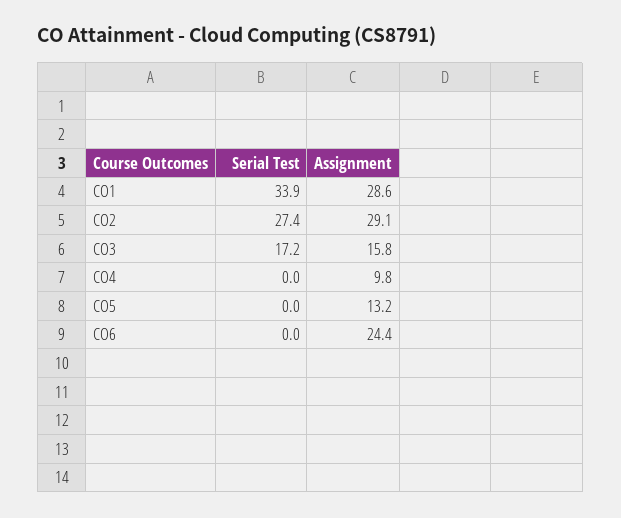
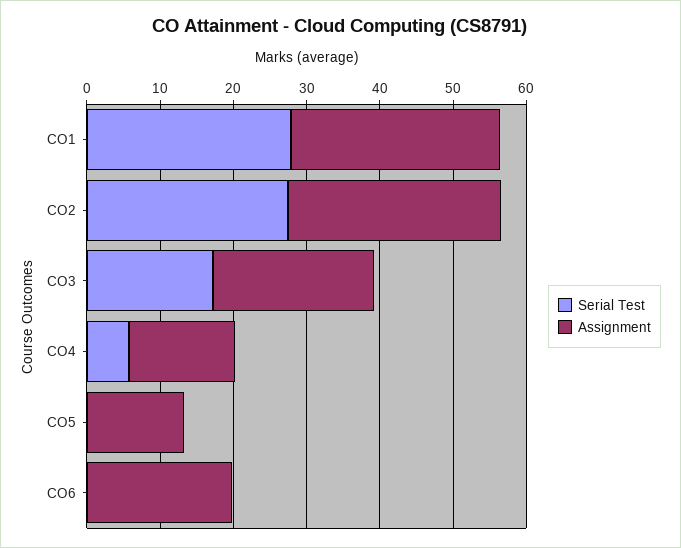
  {
    "Serial Test": {
-     "CO1": 33.9,
+     "CO1": 28,
      "CO2": 27.4,
      "CO3": 17.2,
-     "CO4": 0,
+     "CO4": 6,
      "CO5": 0,
      "CO6": 0
    },
    "Assignment": {
      "CO1": 28.6,
      "CO2": 29.1,
-     "CO3": 15.8,
+     "CO3": 22,
-     "CO4": 9.8,
+     "CO4": 14,
      "CO5": 13.2,
-     "CO6": 24.4
+     "CO6": 20
    }
  }

